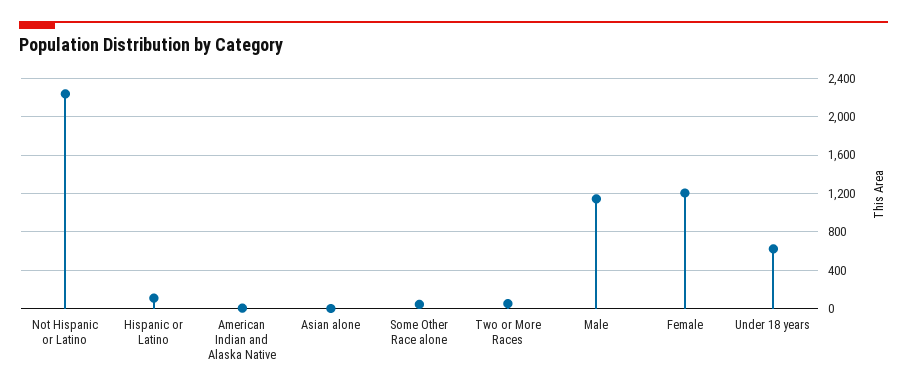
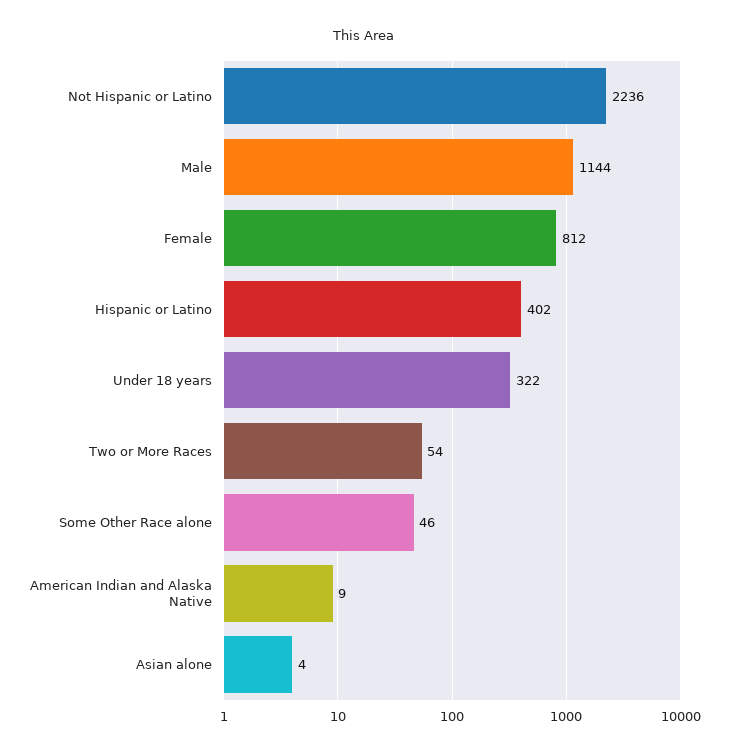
  {
    "Not Hispanic or Latino": 2236,
-   "Hispanic or Latino": 100,
+   "Hispanic or Latino": 402,
    "American Indian and Alaska Native": 9,
    "Asian alone": 4,
    "Some Other Race alone": 46,
    "Two or More Races": 54,
    "Male": 1144,
-   "Female": 1200,
+   "Female": 812,
-   "Under 18 years": 600
+   "Under 18 years": 322
  }

